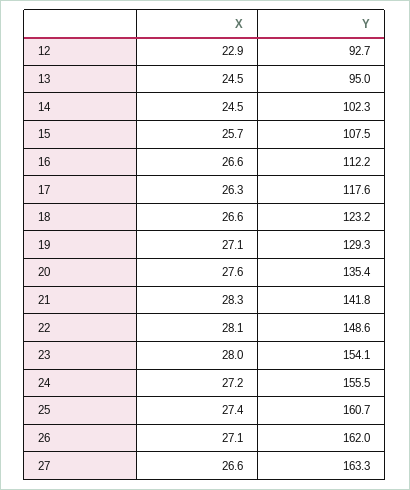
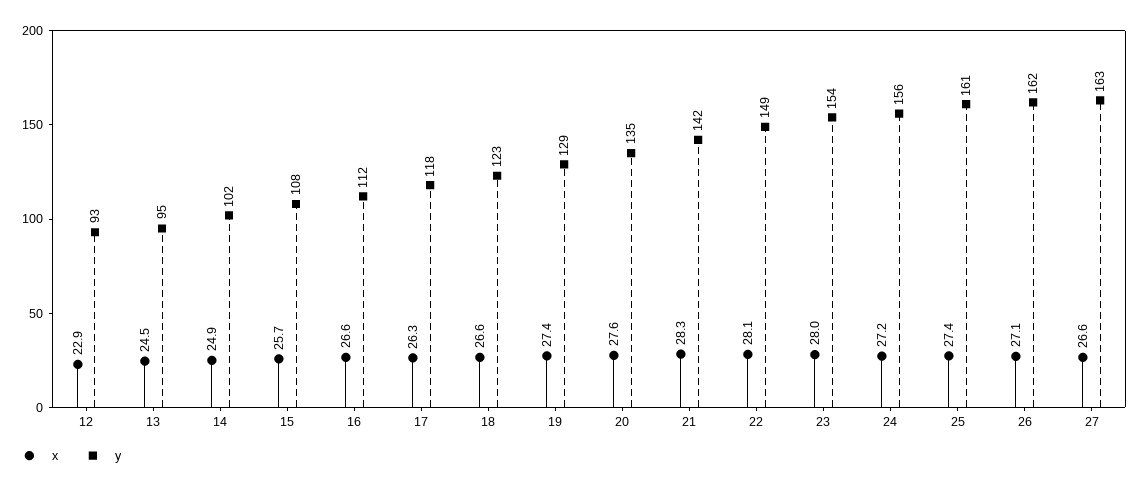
  {
    "X": {
      "12": 22.9,
      "13": 24.5,
-     "14": 24.5,
+     "14": 24.9,
      "15": 25.7,
      "16": 26.6,
      "17": 26.3,
      "18": 26.6,
-     "19": 27.1,
+     "19": 27.4,
      "20": 27.6,
      "21": 28.3,
      "22": 28.1,
      "23": 28,
      "24": 27.2,
      "25": 27.4,
      "26": 27.1,
      "27": 26.6
    },
    "Y": {
      "12": 92.7,
      "13": 95,
      "14": 102.3,
      "15": 107.5,
      "16": 112.2,
      "17": 117.6,
      "18": 123.2,
      "19": 129.3,
      "20": 135.4,
      "21": 141.8,
      "22": 148.6,
      "23": 154.1,
      "24": 155.5,
      "25": 160.7,
      "26": 162,
      "27": 163.3
    }
  }

